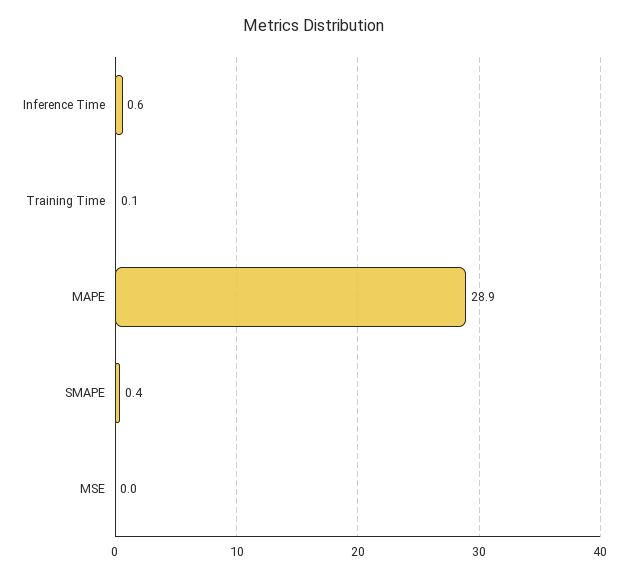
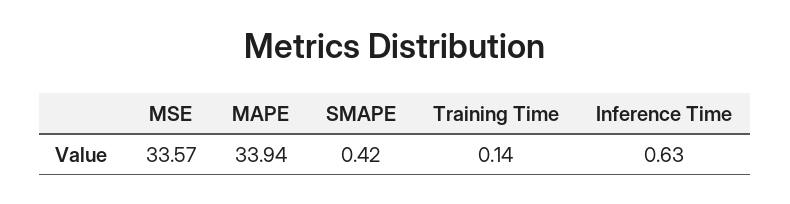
  {
    "Inference Time": 0.63,
    "Training Time": 0.14,
-   "MAPE": 28.9,
+   "MAPE": 33.94,
    "SMAPE": 0.42,
-   "MSE": 0
+   "MSE": 33.57
  }

